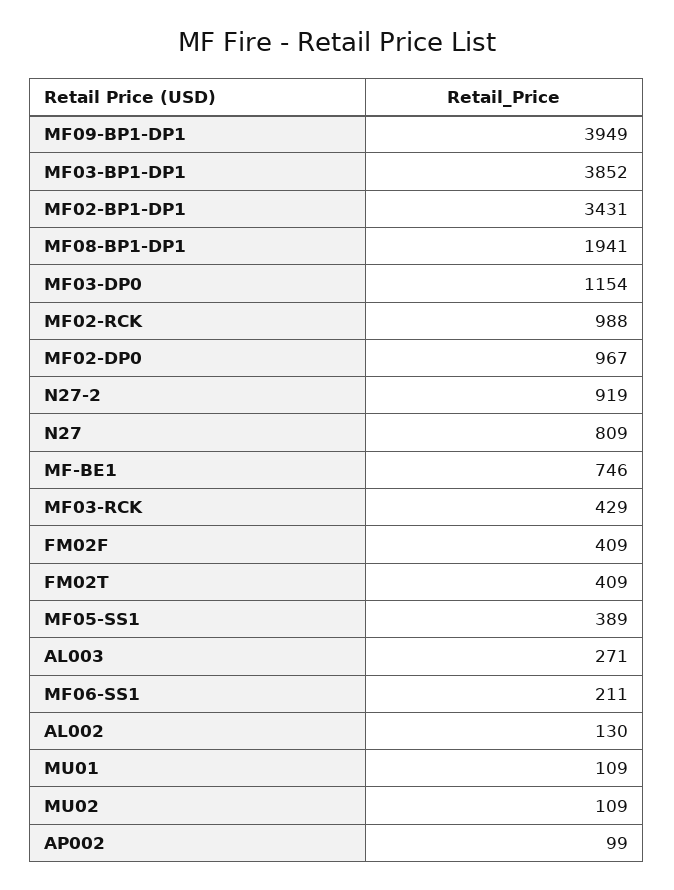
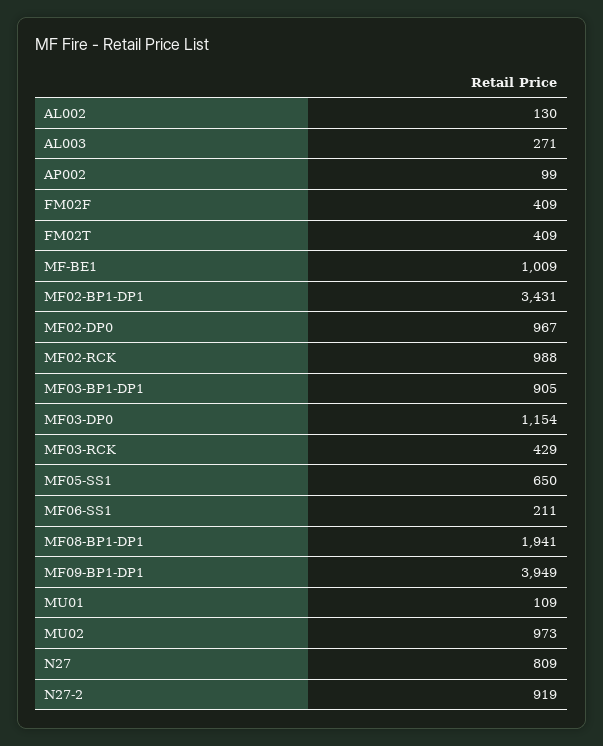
  {
    "MF09-BP1-DP1": 3949,
-   "MF03-BP1-DP1": 3852,
+   "MF03-BP1-DP1": 905,
    "MF02-BP1-DP1": 3431,
    "MF08-BP1-DP1": 1941,
    "MF03-DP0": 1154,
    "MF02-RCK": 988,
    "MF02-DP0": 967,
    "N27-2": 919,
    "N27": 809,
-   "MF-BE1": 746,
+   "MF-BE1": 1009,
    "MF03-RCK": 429,
    "FM02F": 409,
    "FM02T": 409,
-   "MF05-SS1": 389,
+   "MF05-SS1": 650,
    "AL003": 271,
    "MF06-SS1": 211,
    "AL002": 130,
    "MU01": 109,
-   "MU02": 109,
+   "MU02": 973,
    "AP002": 99
  }

